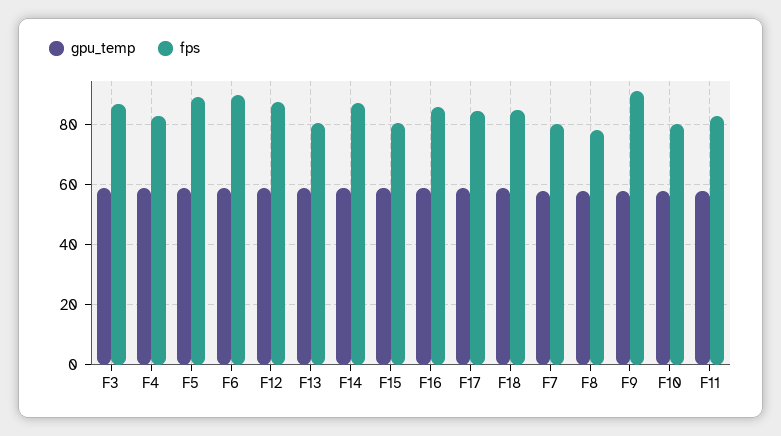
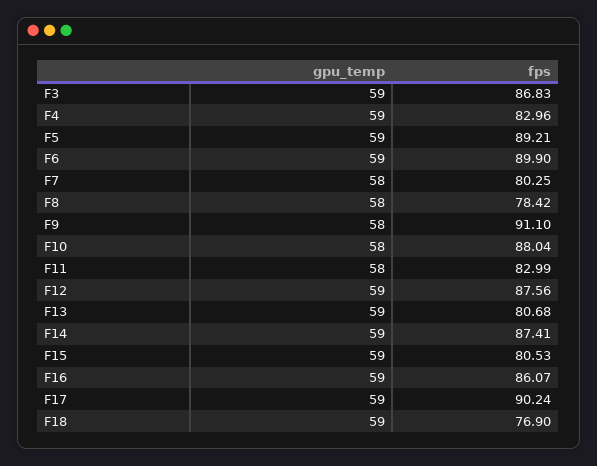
  {
    "gpu_temp": {
      "F3": 59,
      "F4": 59,
      "F5": 59,
      "F6": 59,
      "F12": 59,
      "F13": 59,
      "F14": 59,
      "F15": 59,
      "F16": 59,
      "F17": 59,
      "F18": 59,
      "F7": 58,
      "F8": 58,
      "F9": 58,
      "F10": 58,
      "F11": 58
    },
    "fps": {
      "F3": 86.83,
      "F4": 82.96,
      "F5": 89.21,
      "F6": 89.9,
      "F12": 87.56,
      "F13": 80.68,
      "F14": 87.41,
      "F15": 80.53,
      "F16": 86.07,
-     "F17": 85,
+     "F17": 90.24,
-     "F18": 85,
+     "F18": 76.9,
      "F7": 80.25,
      "F8": 78.42,
      "F9": 91.1,
-     "F10": 80,
+     "F10": 88.04,
      "F11": 82.99
    }
  }

